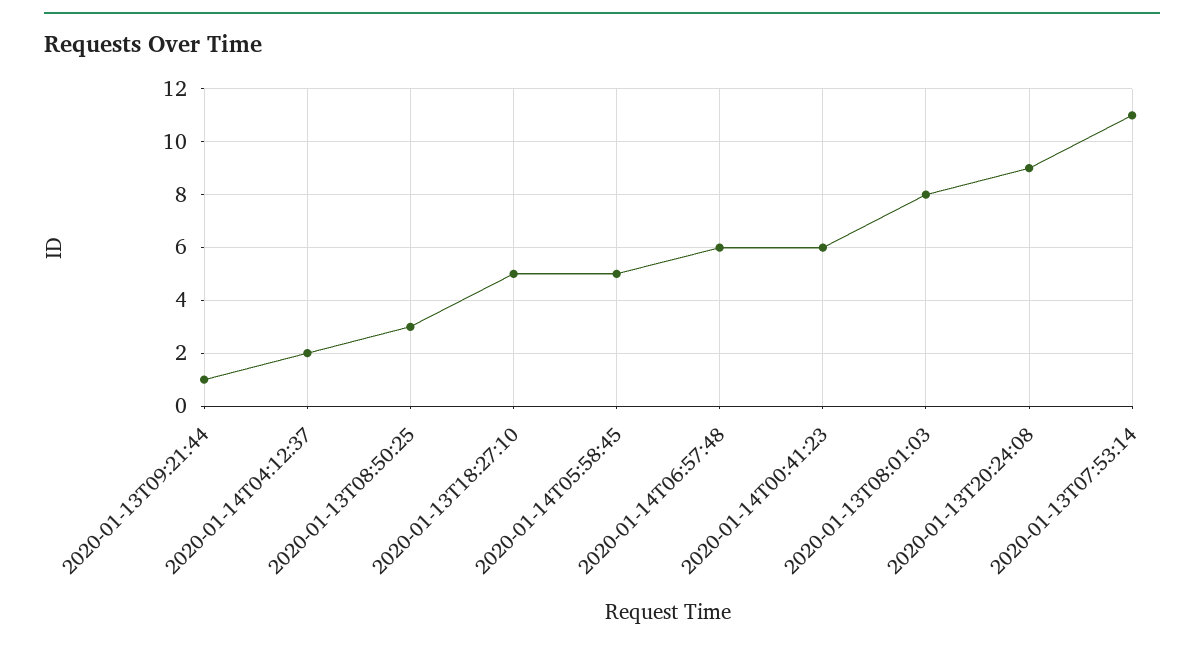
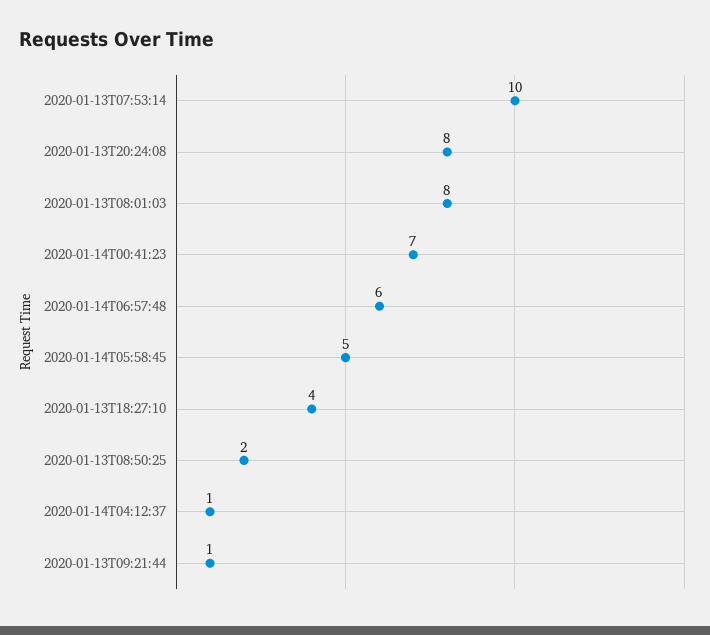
  {
    "2020-01-13T09:21:44": 1,
-   "2020-01-14T04:12:37": 2,
+   "2020-01-14T04:12:37": 1,
-   "2020-01-13T08:50:25": 3,
+   "2020-01-13T08:50:25": 2,
-   "2020-01-13T18:27:10": 5,
+   "2020-01-13T18:27:10": 4,
    "2020-01-14T05:58:45": 5,
    "2020-01-14T06:57:48": 6,
-   "2020-01-14T00:41:23": 6,
+   "2020-01-14T00:41:23": 7,
    "2020-01-13T08:01:03": 8,
-   "2020-01-13T20:24:08": 9,
+   "2020-01-13T20:24:08": 8,
-   "2020-01-13T07:53:14": 11
+   "2020-01-13T07:53:14": 10
  }

